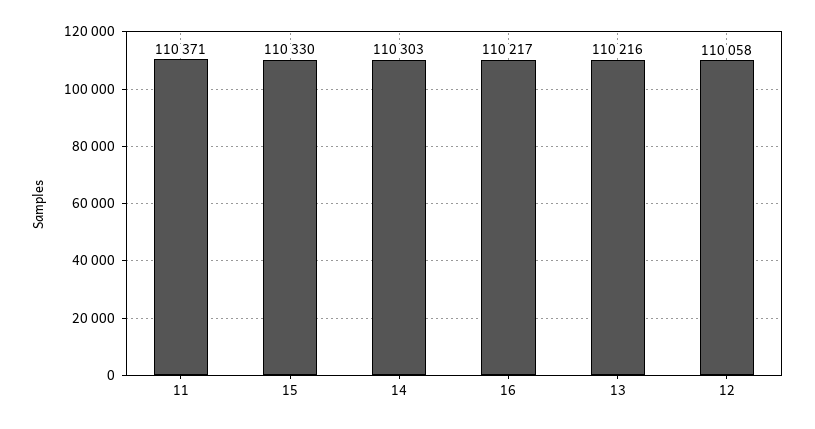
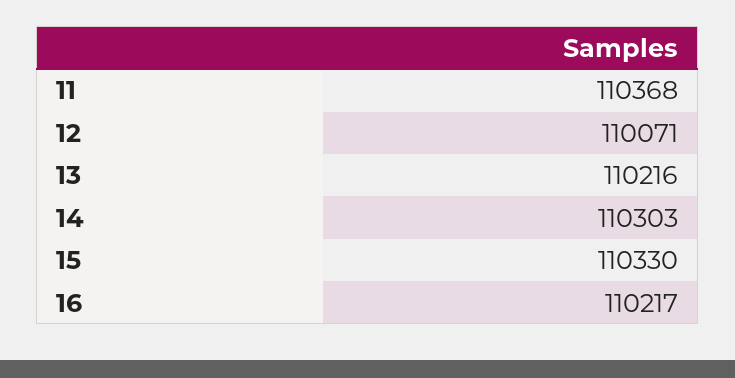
  {
-   "11": 110371,
+   "11": 110368,
    "15": 110330,
    "14": 110303,
    "16": 110217,
    "13": 110216,
-   "12": 110058
+   "12": 110071
  }

